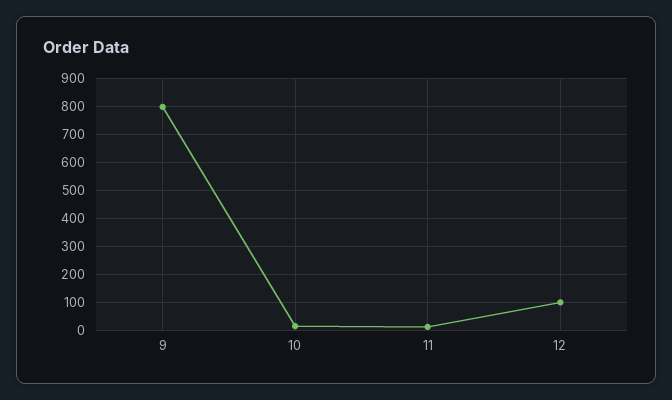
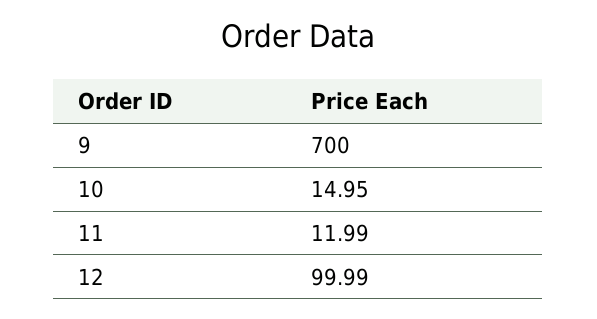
  {
-   "9": 800,
+   "9": 700,
    "10": 14.95,
    "11": 11.99,
    "12": 99.99
  }

